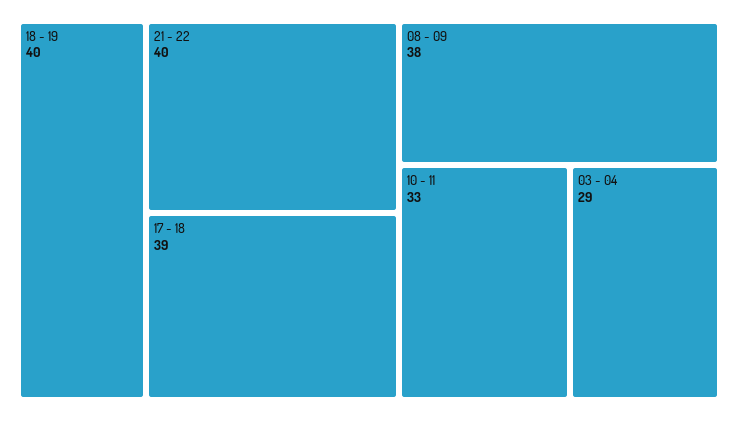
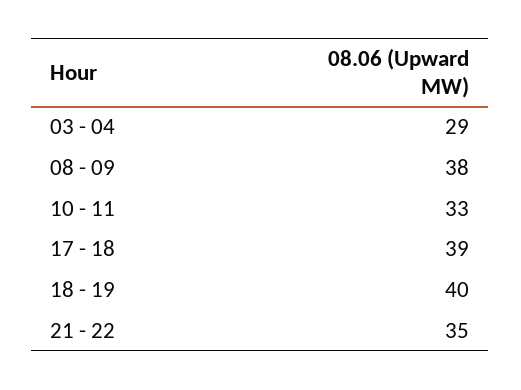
  {
    "18 - 19": 40,
-   "21 - 22": 40,
+   "21 - 22": 35,
    "17 - 18": 39,
    "08 - 09": 38,
    "10 - 11": 33,
    "03 - 04": 29
  }

